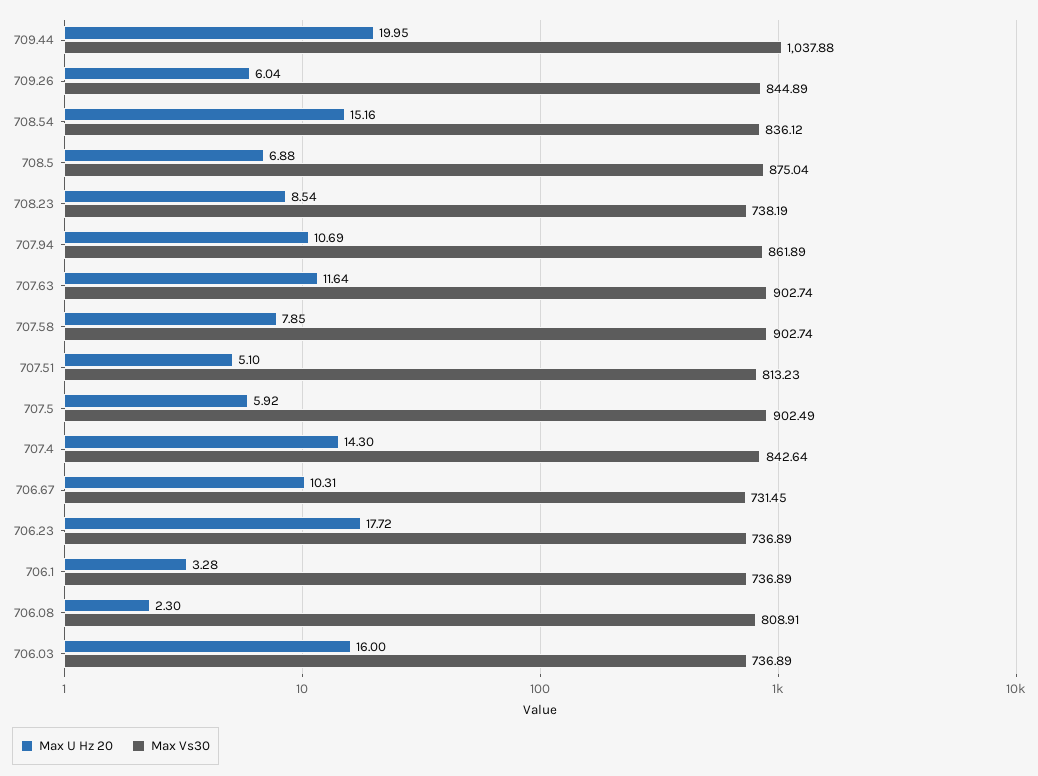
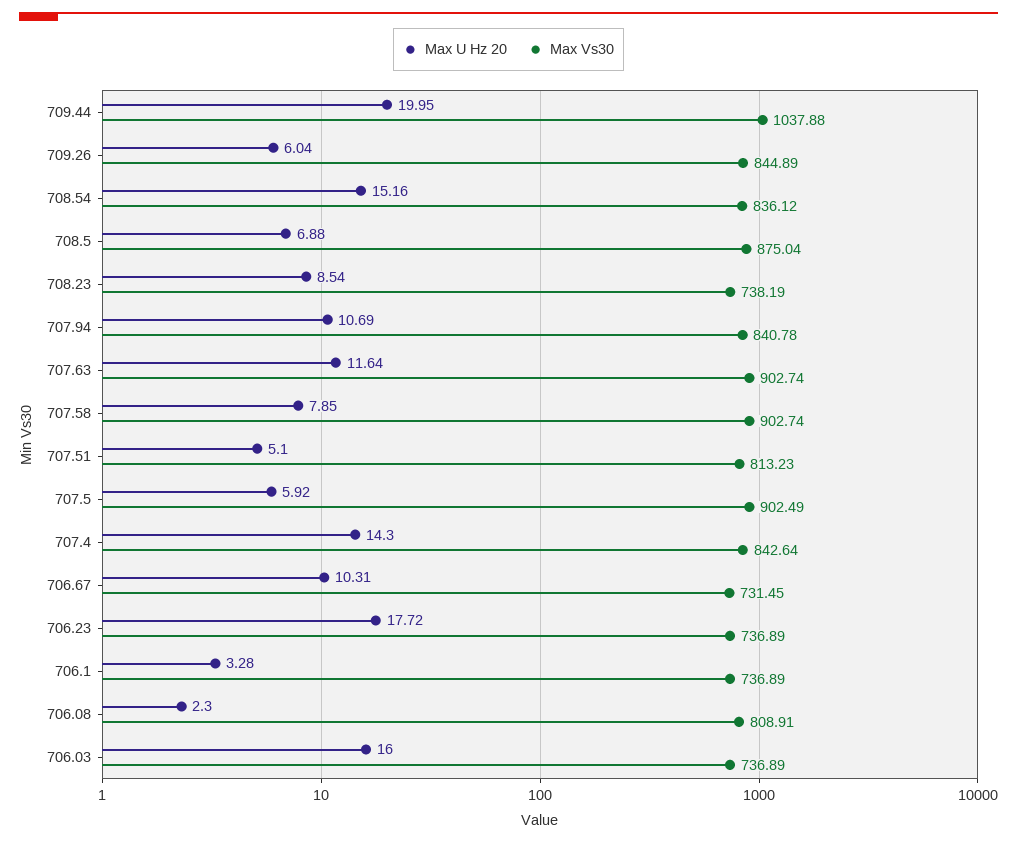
  {
    "Max U Hz 20": {
      "709.44": 19.95,
      "709.26": 6.04,
      "708.54": 15.16,
      "708.5": 6.88,
      "708.23": 8.54,
      "707.94": 10.69,
      "707.63": 11.64,
      "707.58": 7.85,
      "707.51": 5.1,
      "707.5": 5.92,
      "707.4": 14.3,
      "706.67": 10.31,
      "706.23": 17.72,
      "706.1": 3.28,
      "706.08": 2.3,
      "706.03": 16
    },
    "Max Vs30": {
      "709.44": 1037.88,
      "709.26": 844.89,
      "708.54": 836.12,
      "708.5": 875.04,
      "708.23": 738.19,
-     "707.94": 861.89,
+     "707.94": 840.78,
      "707.63": 902.74,
      "707.58": 902.74,
      "707.51": 813.23,
      "707.5": 902.49,
      "707.4": 842.64,
      "706.67": 731.45,
      "706.23": 736.89,
      "706.1": 736.89,
      "706.08": 808.91,
      "706.03": 736.89
    }
  }

